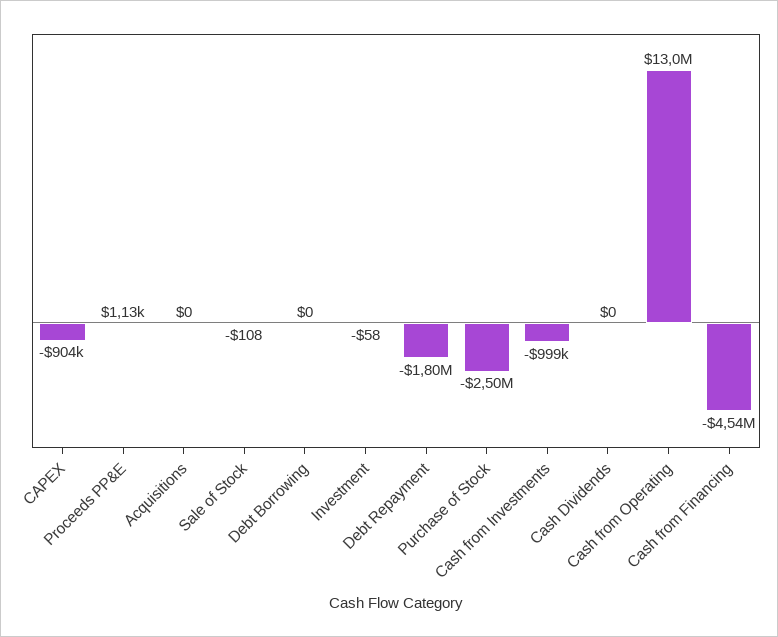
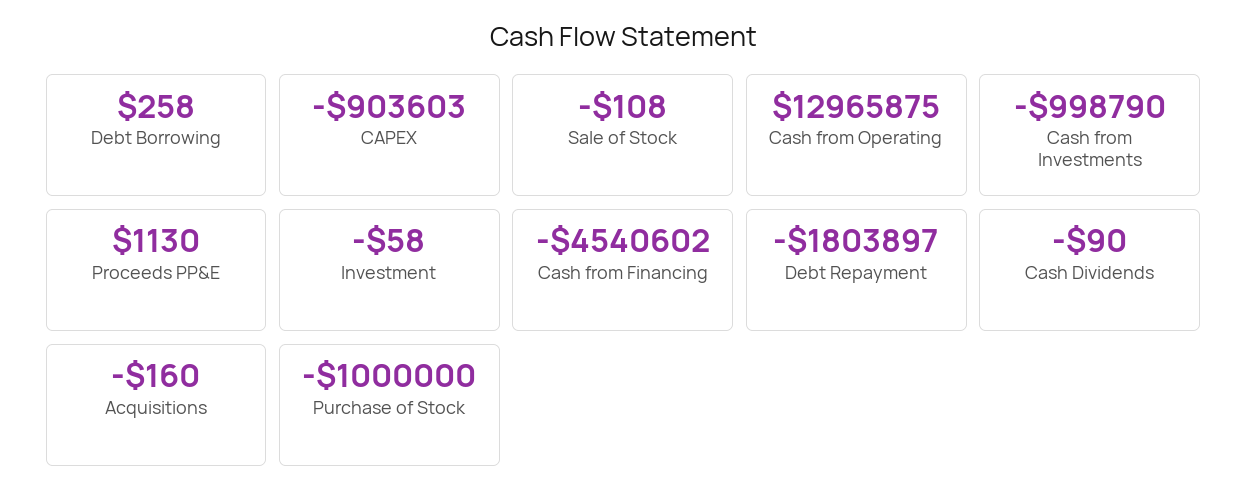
  {
    "CAPEX": -903603,
    "Proceeds PP&E": 1130,
-   "Acquisitions": 0,
+   "Acquisitions": -160,
    "Sale of Stock": -108,
-   "Debt Borrowing": 0,
+   "Debt Borrowing": 258,
    "Investment": -58,
    "Debt Repayment": -1803897,
-   "Purchase of Stock": -2500000,
+   "Purchase of Stock": -1000000,
    "Cash from Investments": -998790,
-   "Cash Dividends": 0,
+   "Cash Dividends": -90,
    "Cash from Operating": 12965875,
    "Cash from Financing": -4540602
  }

